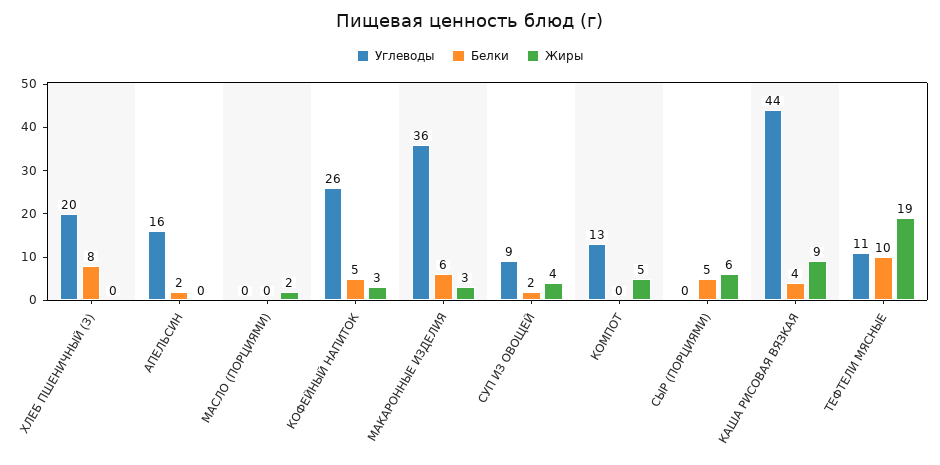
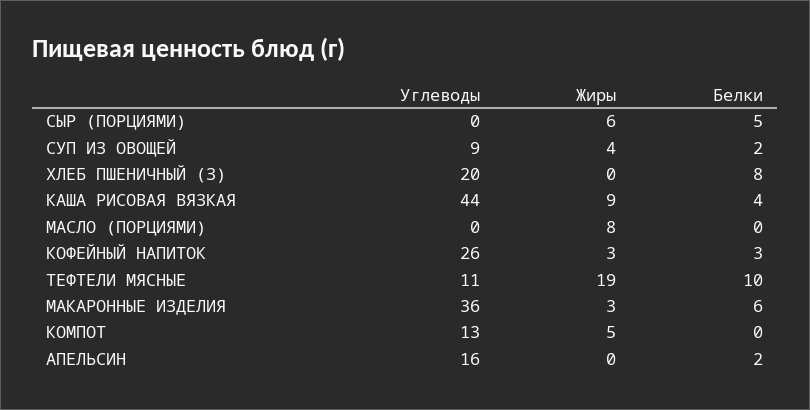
  {
    "Углеводы": {
      "ХЛЕБ ПШЕНИЧНЫЙ (З)": 20,
      "АПЕЛЬСИН": 16,
      "МАСЛО (ПОРЦИЯМИ)": 0,
      "КОФЕЙНЫЙ НАПИТОК": 26,
      "МАКАРОННЫЕ ИЗДЕЛИЯ": 36,
      "СУП ИЗ ОВОЩЕЙ": 9,
      "КОМПОТ": 13,
      "СЫР (ПОРЦИЯМИ)": 0,
      "КАША РИСОВАЯ ВЯЗКАЯ": 44,
      "ТЕФТЕЛИ МЯСНЫЕ": 11
    },
    "Белки": {
      "ХЛЕБ ПШЕНИЧНЫЙ (З)": 8,
      "АПЕЛЬСИН": 2,
      "МАСЛО (ПОРЦИЯМИ)": 0,
-     "КОФЕЙНЫЙ НАПИТОК": 5,
+     "КОФЕЙНЫЙ НАПИТОК": 3,
      "МАКАРОННЫЕ ИЗДЕЛИЯ": 6,
      "СУП ИЗ ОВОЩЕЙ": 2,
      "КОМПОТ": 0,
      "СЫР (ПОРЦИЯМИ)": 5,
      "КАША РИСОВАЯ ВЯЗКАЯ": 4,
      "ТЕФТЕЛИ МЯСНЫЕ": 10
    },
    "Жиры": {
      "ХЛЕБ ПШЕНИЧНЫЙ (З)": 0,
      "АПЕЛЬСИН": 0,
-     "МАСЛО (ПОРЦИЯМИ)": 2,
+     "МАСЛО (ПОРЦИЯМИ)": 8,
      "КОФЕЙНЫЙ НАПИТОК": 3,
      "МАКАРОННЫЕ ИЗДЕЛИЯ": 3,
      "СУП ИЗ ОВОЩЕЙ": 4,
      "КОМПОТ": 5,
      "СЫР (ПОРЦИЯМИ)": 6,
      "КАША РИСОВАЯ ВЯЗКАЯ": 9,
      "ТЕФТЕЛИ МЯСНЫЕ": 19
    }
  }

